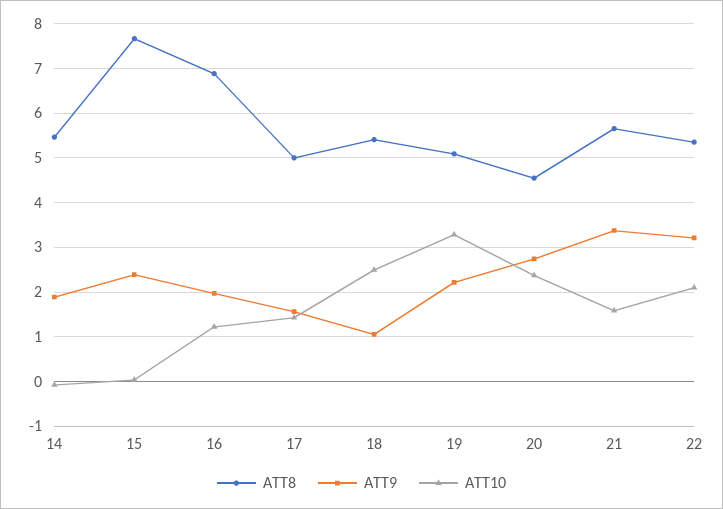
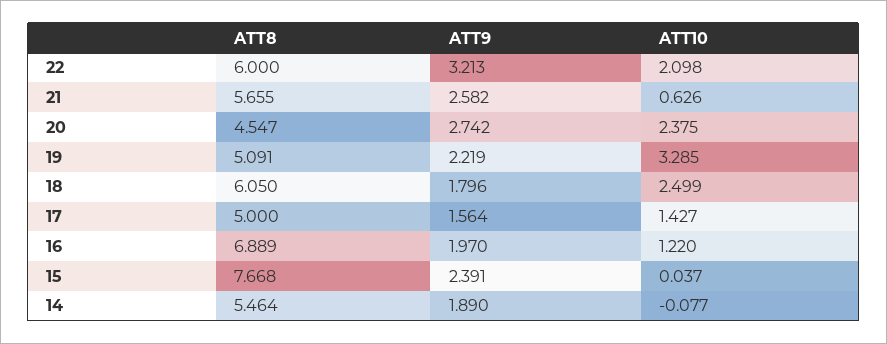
  {
    "ATT8": {
      "14": 5.464,
      "15": 7.668,
      "16": 6.889,
      "17": 5,
-     "18": 5.4,
+     "18": 6.05,
      "19": 5.091,
      "20": 4.547,
      "21": 5.655,
-     "22": 5.4
+     "22": 6
    },
    "ATT9": {
      "14": 1.89,
      "15": 2.391,
      "16": 1.97,
      "17": 1.564,
-     "18": 1,
+     "18": 1.796,
      "19": 2.219,
      "20": 2.742,
-     "21": 3.4,
+     "21": 2.582,
      "22": 3.213
    },
    "ATT10": {
      "14": -0.077,
      "15": 0.037,
      "16": 1.22,
      "17": 1.427,
      "18": 2.499,
      "19": 3.285,
      "20": 2.375,
-     "21": 1.6,
+     "21": 0.626,
      "22": 2.098
    }
  }

